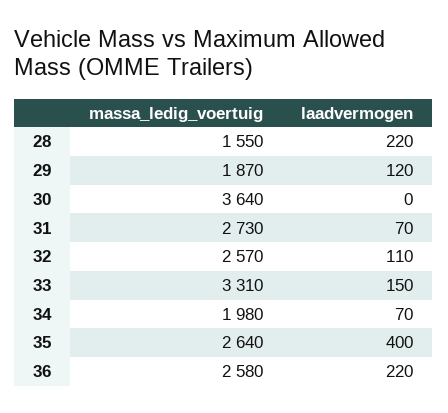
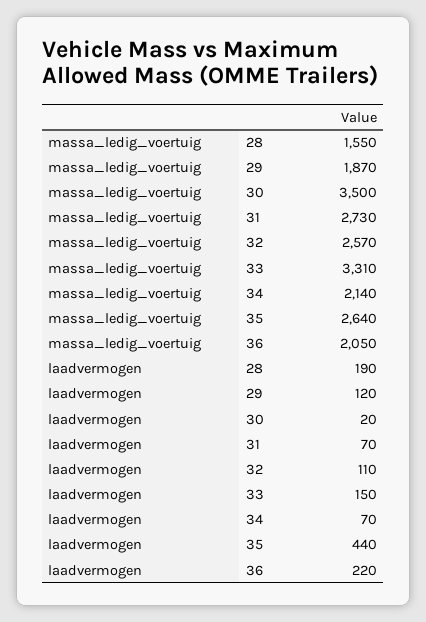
  {
    "massa_ledig_voertuig": {
      "28": 1550,
      "29": 1870,
-     "30": 3640,
+     "30": 3500,
      "31": 2730,
      "32": 2570,
      "33": 3310,
-     "34": 1980,
+     "34": 2140,
      "35": 2640,
-     "36": 2580
+     "36": 2050
    },
    "laadvermogen": {
-     "28": 220,
+     "28": 190,
      "29": 120,
-     "30": 0,
+     "30": 20,
      "31": 70,
      "32": 110,
      "33": 150,
      "34": 70,
-     "35": 400,
+     "35": 440,
      "36": 220
    }
  }

